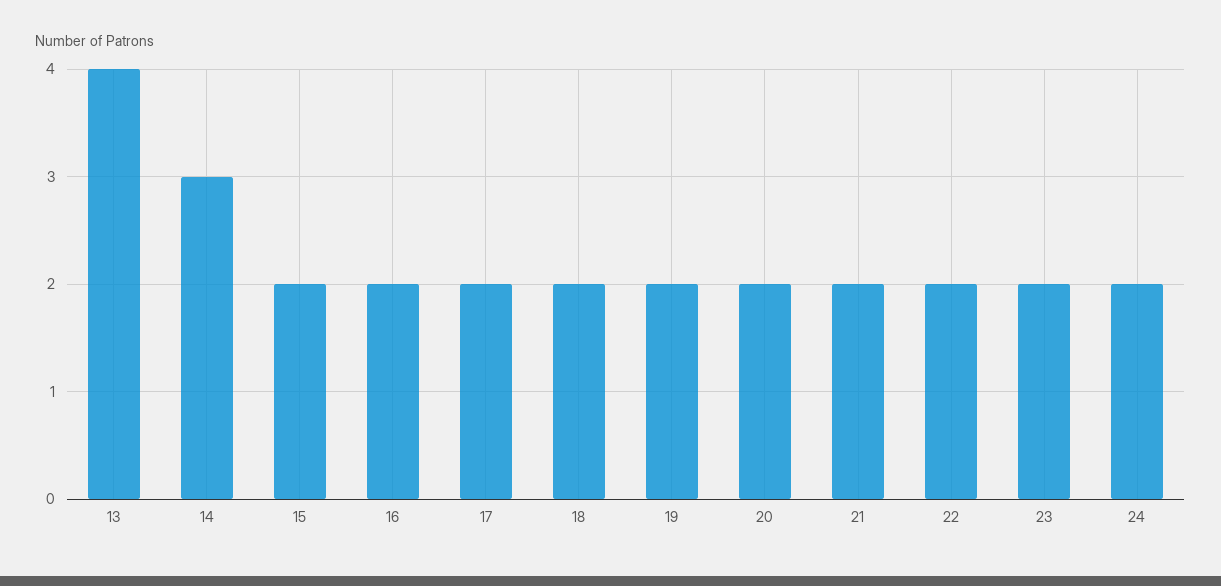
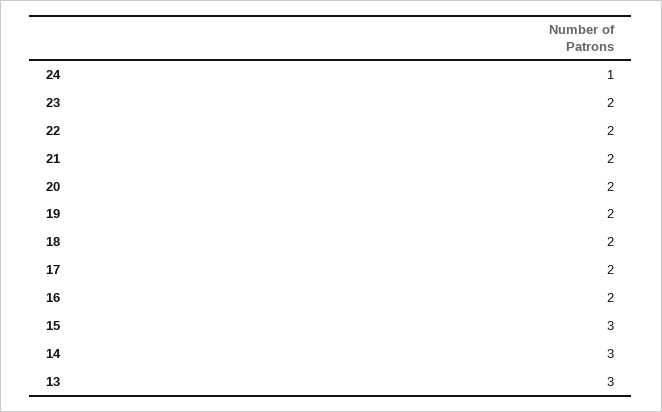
  {
-   "13": 4,
+   "13": 3,
    "14": 3,
-   "15": 2,
+   "15": 3,
    "16": 2,
    "17": 2,
    "18": 2,
    "19": 2,
    "20": 2,
    "21": 2,
    "22": 2,
    "23": 2,
-   "24": 2
+   "24": 1
  }

